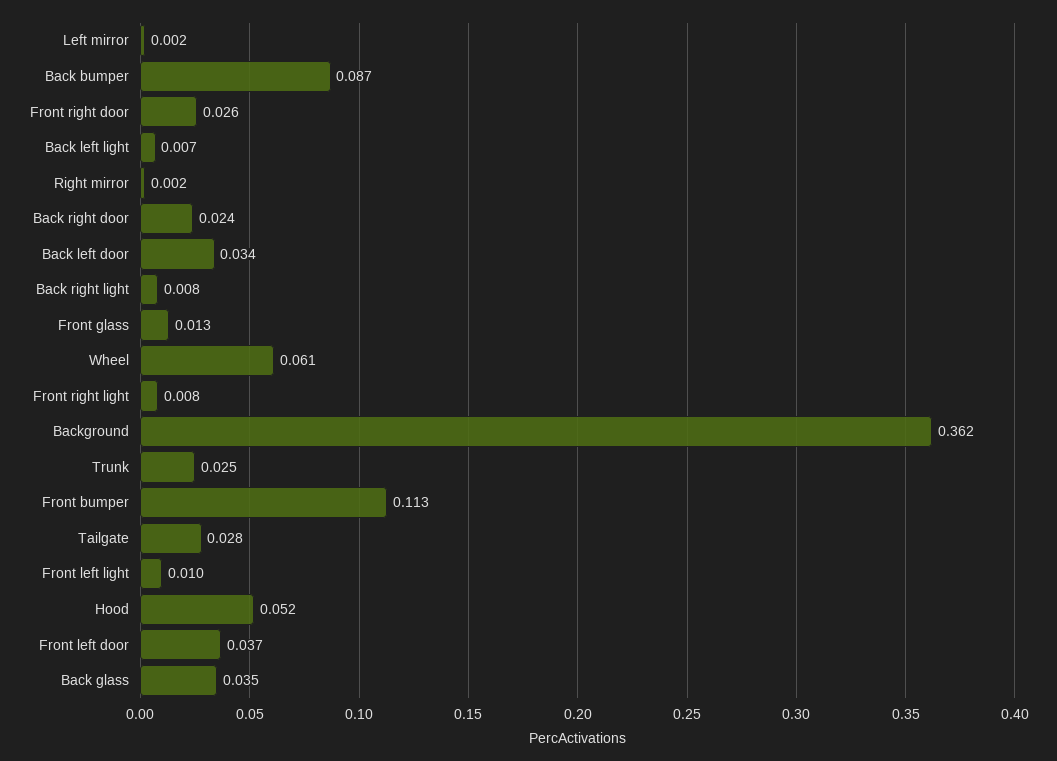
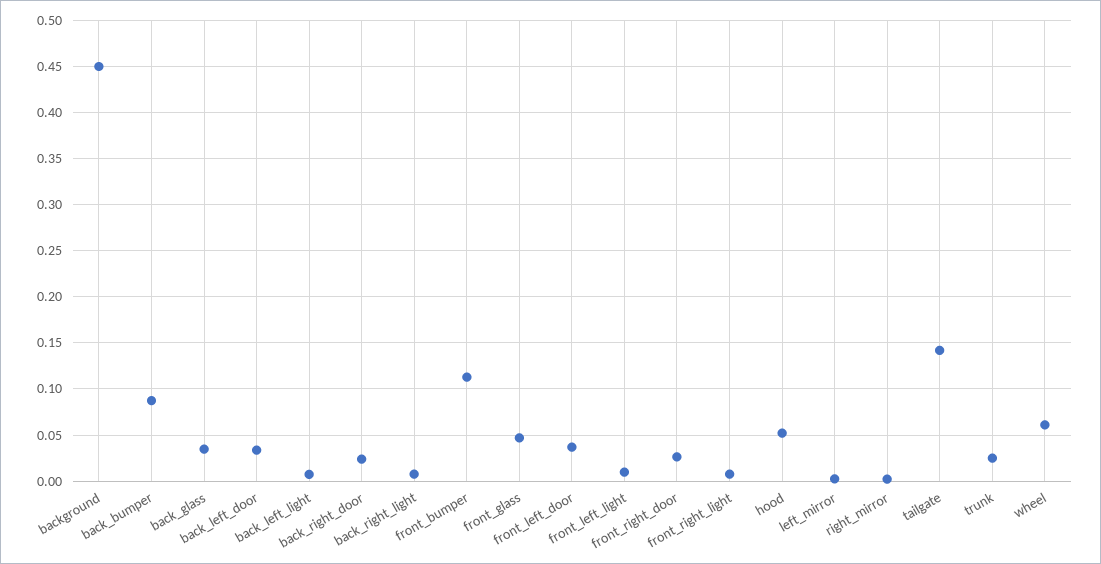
  {
    "Left mirror": 0.002,
    "Back bumper": 0.087,
    "Front right door": 0.026,
    "Back left light": 0.007,
    "Right mirror": 0.002,
    "Back right door": 0.024,
    "Back left door": 0.034,
    "Back right light": 0.008,
-   "Front glass": 0.013,
+   "Front glass": 0.05,
    "Wheel": 0.061,
    "Front right light": 0.008,
-   "Background": 0.362,
+   "Background": 0.45,
    "Trunk": 0.025,
    "Front bumper": 0.113,
-   "Tailgate": 0.028,
+   "Tailgate": 0.14,
    "Front left light": 0.01,
    "Hood": 0.052,
    "Front left door": 0.037,
    "Back glass": 0.035
  }

